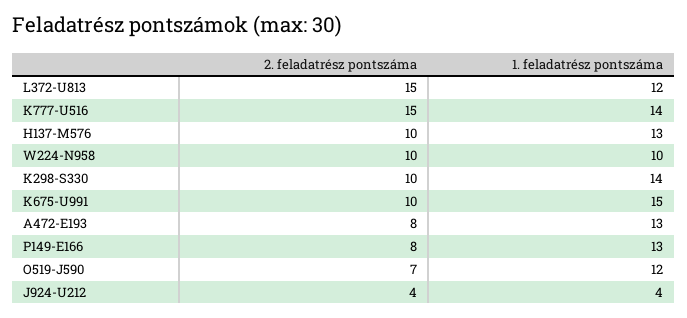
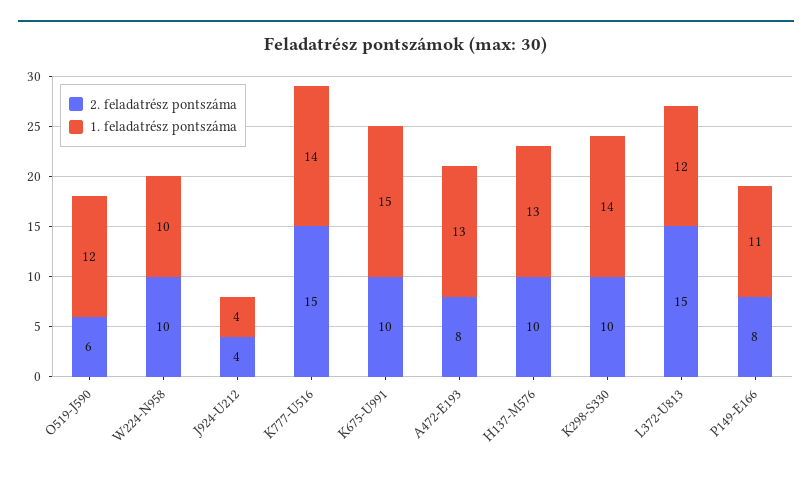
  {
    "2. feladatrész pontszáma": {
      "L372-U813": 15,
      "K777-U516": 15,
      "H137-M576": 10,
      "W224-N958": 10,
      "K298-S330": 10,
      "K675-U991": 10,
      "A472-E193": 8,
      "P149-E166": 8,
-     "O519-J590": 7,
+     "O519-J590": 6,
      "J924-U212": 4
    },
    "1. feladatrész pontszáma": {
      "L372-U813": 12,
      "K777-U516": 14,
      "H137-M576": 13,
      "W224-N958": 10,
      "K298-S330": 14,
      "K675-U991": 15,
      "A472-E193": 13,
-     "P149-E166": 13,
+     "P149-E166": 11,
      "O519-J590": 12,
      "J924-U212": 4
    }
  }

